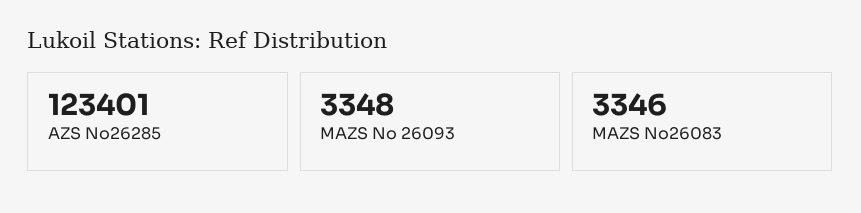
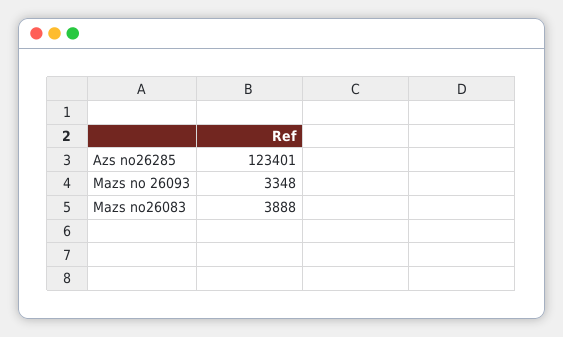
  {
    "AZS No26285": 123401,
    "MAZS No 26093": 3348,
-   "MAZS No26083": 3346
+   "MAZS No26083": 3888
  }

